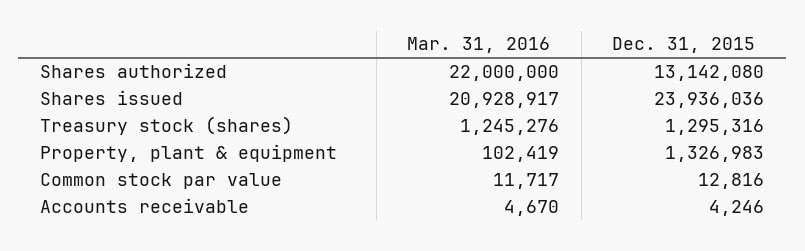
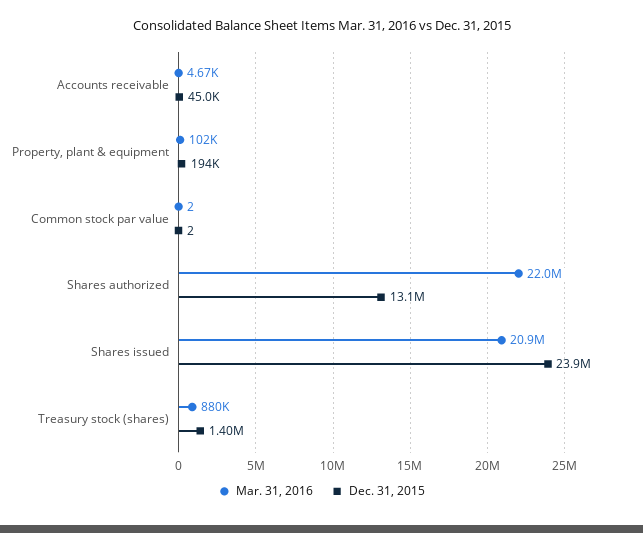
  {
    "Mar. 31, 2016": {
      "Shares authorized": 22000000,
      "Shares issued": 20928917,
-     "Treasury stock (shares)": 1245276,
+     "Treasury stock (shares)": 880000,
      "Property, plant & equipment": 102419,
-     "Common stock par value": 11717,
+     "Common stock par value": 2,
      "Accounts receivable": 4670
    },
    "Dec. 31, 2015": {
      "Shares authorized": 13142080,
      "Shares issued": 23936036,
-     "Treasury stock (shares)": 1295316,
+     "Treasury stock (shares)": 1400000,
-     "Property, plant & equipment": 1326983,
+     "Property, plant & equipment": 194000,
-     "Common stock par value": 12816,
+     "Common stock par value": 2,
-     "Accounts receivable": 4246
+     "Accounts receivable": 45000
    }
  }

